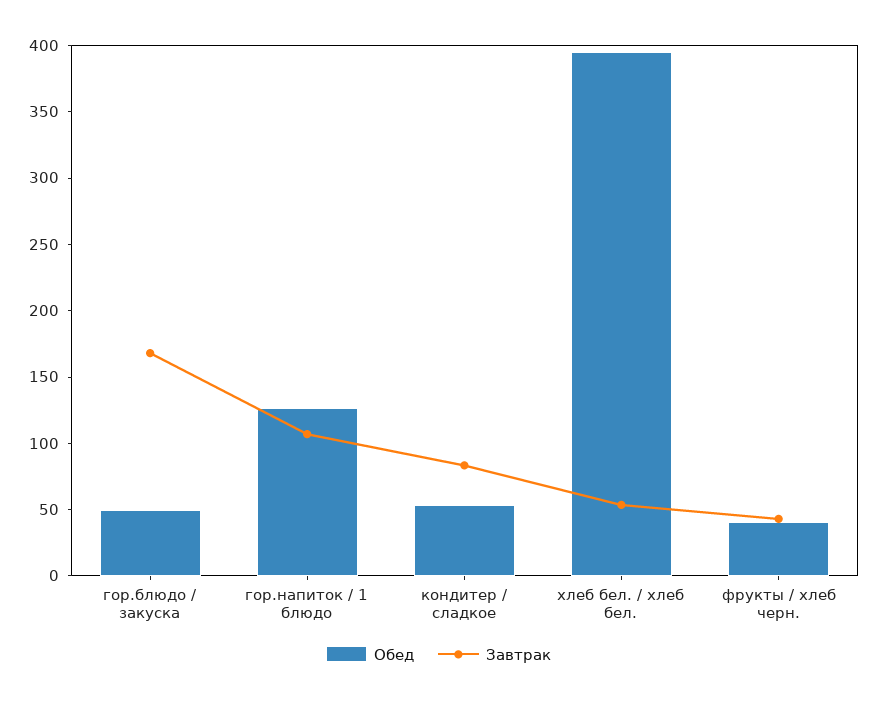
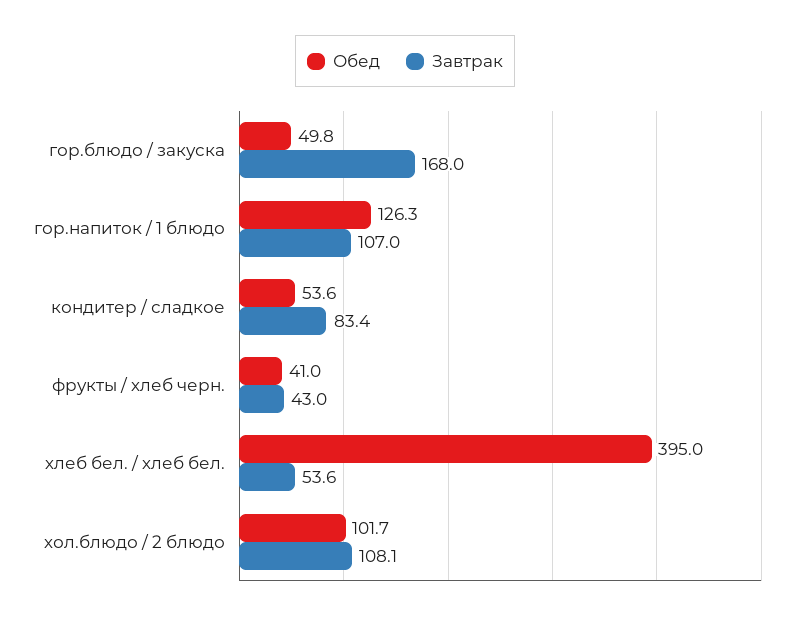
  {
    "Обед": {
      "гор.блюдо / закуска": 49.8,
      "гор.напиток / 1 блюдо": 126.3,
      "кондитер / сладкое": 53.6,
      "хлеб бел. / хлеб бел.": 395,
-     "фрукты / хлеб черн.": 41
+     "фрукты / хлеб черн.": 41,
+     "хол.блюдо / 2 блюдо": 101.7
    },
    "Завтрак": {
      "гор.блюдо / закуска": 168,
      "гор.напиток / 1 блюдо": 107,
      "кондитер / сладкое": 83.4,
      "хлеб бел. / хлеб бел.": 53.6,
-     "фрукты / хлеб черн.": 43
+     "фрукты / хлеб черн.": 43,
+     "хол.блюдо / 2 блюдо": 108.1
    }
  }

